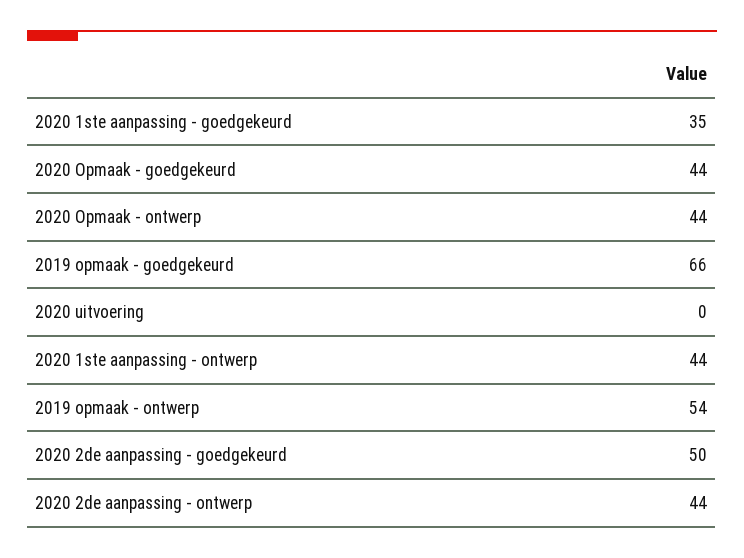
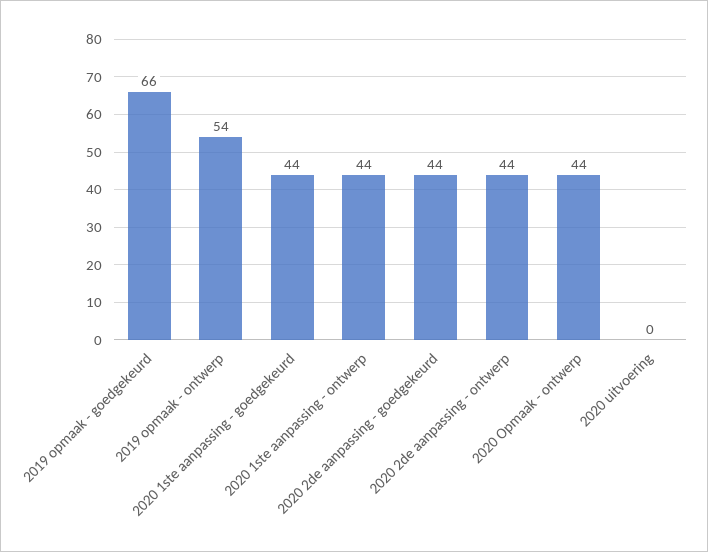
  {
-   "2020 1ste aanpassing - goedgekeurd": 35,
+   "2020 1ste aanpassing - goedgekeurd": 44,
-   "2020 Opmaak - goedgekeurd": 44,
    "2020 Opmaak - ontwerp": 44,
    "2019 opmaak - goedgekeurd": 66,
    "2020 uitvoering": 0,
    "2020 1ste aanpassing - ontwerp": 44,
    "2019 opmaak - ontwerp": 54,
-   "2020 2de aanpassing - goedgekeurd": 50,
+   "2020 2de aanpassing - goedgekeurd": 44,
    "2020 2de aanpassing - ontwerp": 44
  }

